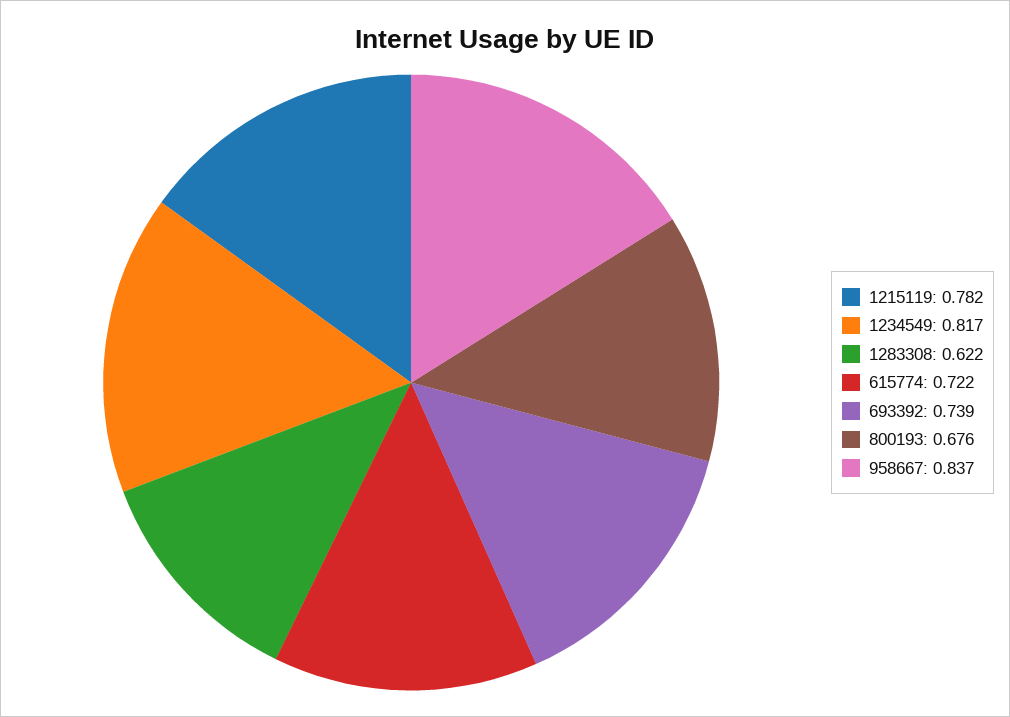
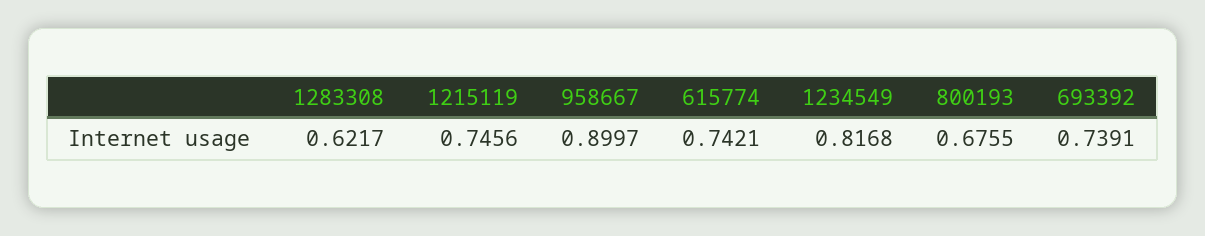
  {
-   "1215119": 0.782,
+   "1215119": 0.7456,
    "1234549": 0.8168,
    "1283308": 0.6217,
-   "615774": 0.722,
+   "615774": 0.7421,
    "693392": 0.7391,
    "800193": 0.6755,
-   "958667": 0.837
+   "958667": 0.8997
  }

